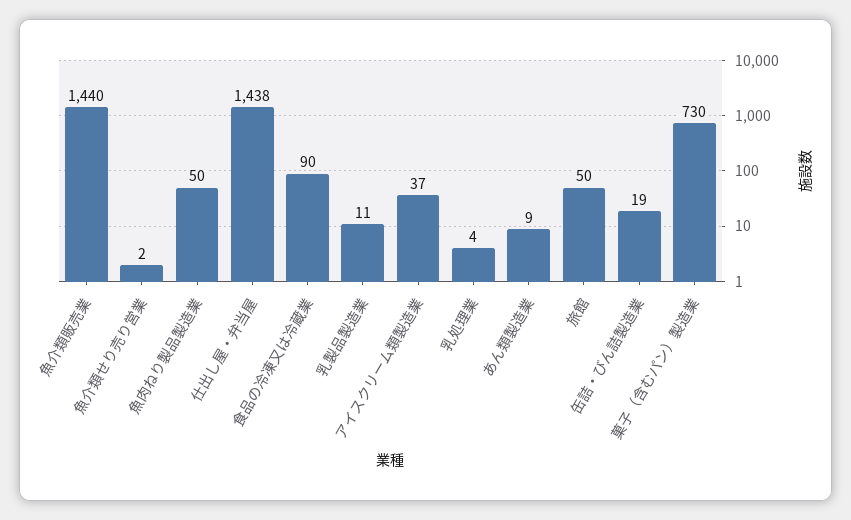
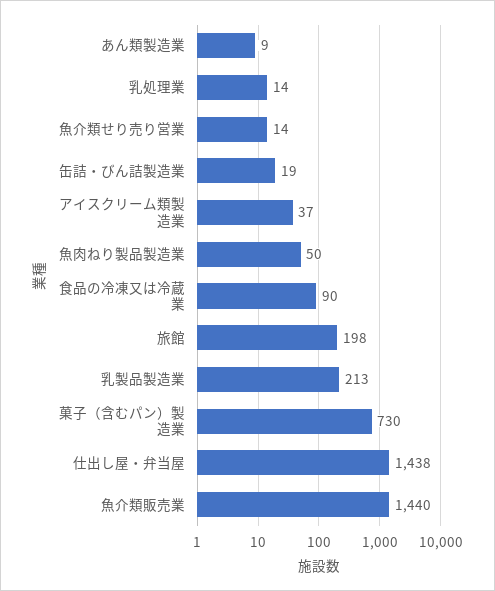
  {
    "魚介類販売業": 1440,
-   "魚介類せり売り営業": 2,
+   "魚介類せり売り営業": 14,
    "魚肉ねり製品製造業": 50,
    "仕出し屋・弁当屋": 1438,
    "食品の冷凍又は冷蔵業": 90,
-   "乳製品製造業": 11,
+   "乳製品製造業": 213,
    "アイスクリーム類製造業": 37,
-   "乳処理業": 4,
+   "乳処理業": 14,
    "あん類製造業": 9,
-   "旅館": 50,
+   "旅館": 198,
    "缶詰・びん詰製造業": 19,
    "菓子（含むパン）製造業": 730
  }

